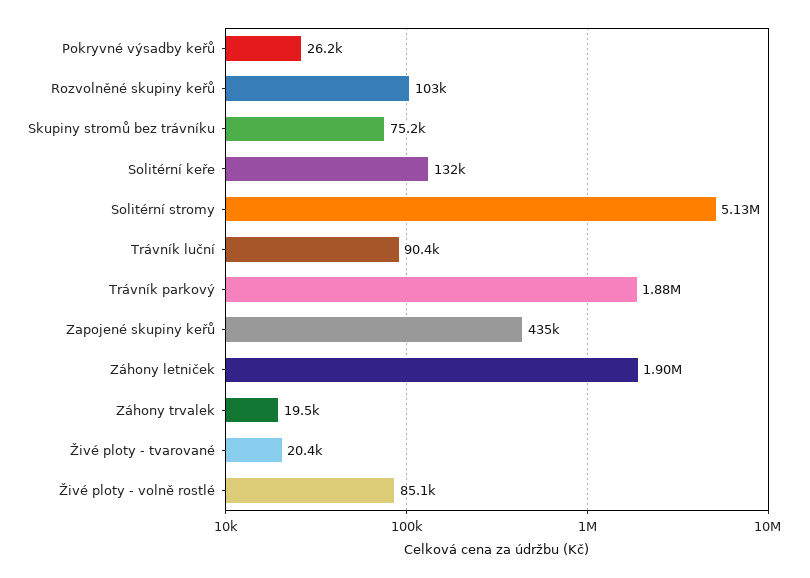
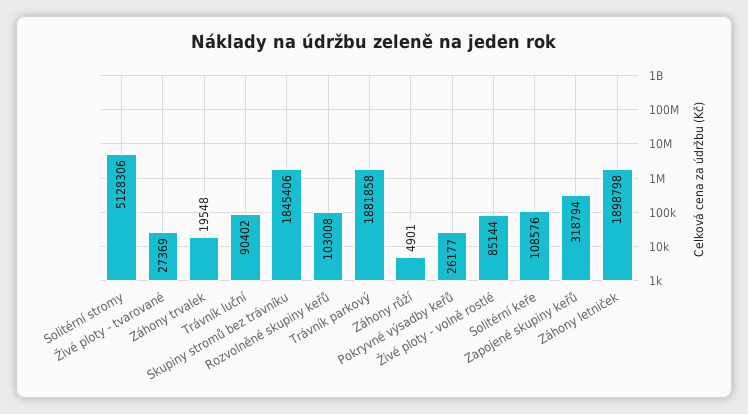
  {
    "Pokryvné výsadby keřů": 26177,
    "Rozvolněné skupiny keřů": 103008,
-   "Skupiny stromů bez trávníku": 75200,
+   "Skupiny stromů bez trávníku": 1845406,
-   "Solitérní keře": 132000,
+   "Solitérní keře": 108576,
    "Solitérní stromy": 5128306,
    "Trávník luční": 90402,
    "Trávník parkový": 1881858,
-   "Zapojené skupiny keřů": 435000,
+   "Zapojené skupiny keřů": 318794,
    "Záhony letniček": 1898798,
    "Záhony trvalek": 19548,
-   "Živé ploty - tvarované": 20400,
+   "Živé ploty - tvarované": 27369,
-   "Živé ploty - volně rostlé": 85144
+   "Živé ploty - volně rostlé": 85144,
+   "Záhony růží": 4901
  }

